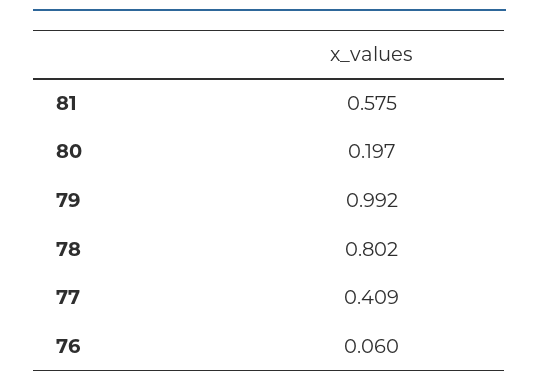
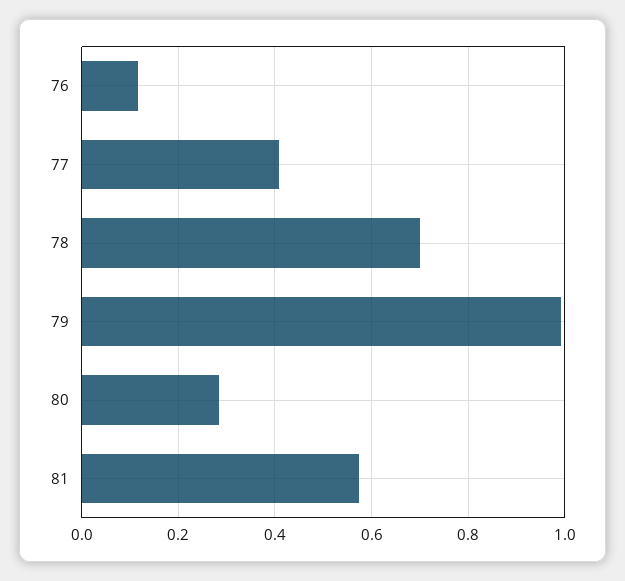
  {
    "81": 0.575,
-   "80": 0.197,
+   "80": 0.28,
    "79": 0.992,
-   "78": 0.802,
+   "78": 0.7,
    "77": 0.409,
-   "76": 0.06
+   "76": 0.12
  }

